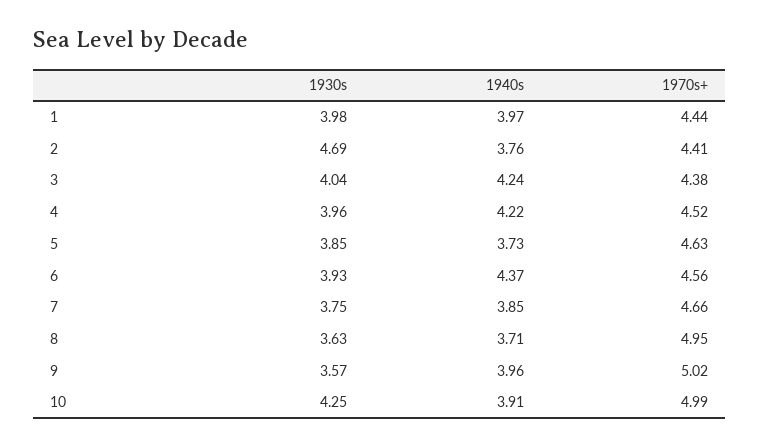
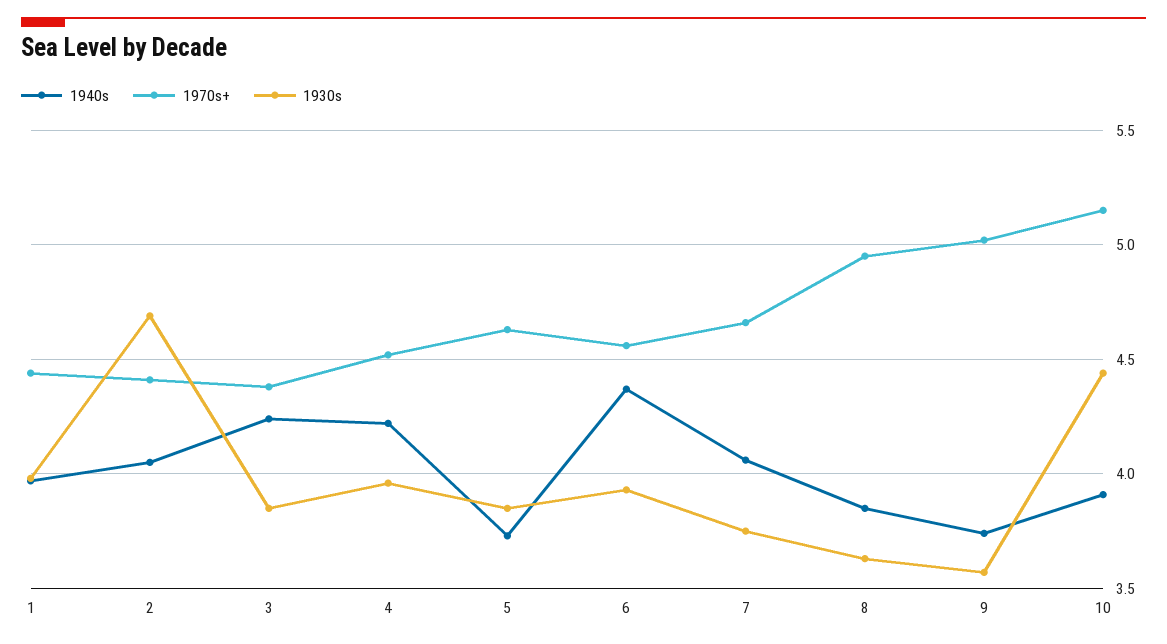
  {
    "1930s": {
      "1": 3.98,
      "2": 4.69,
-     "3": 4.04,
+     "3": 3.85,
      "4": 3.96,
      "5": 3.85,
      "6": 3.93,
      "7": 3.75,
      "8": 3.63,
      "9": 3.57,
-     "10": 4.25
+     "10": 4.45
    },
    "1940s": {
      "1": 3.97,
-     "2": 3.76,
+     "2": 4.05,
      "3": 4.24,
      "4": 4.22,
      "5": 3.73,
      "6": 4.37,
-     "7": 3.85,
+     "7": 4.05,
-     "8": 3.71,
+     "8": 3.85,
-     "9": 3.96,
+     "9": 3.75,
      "10": 3.91
    },
    "1970s+": {
      "1": 4.44,
      "2": 4.41,
      "3": 4.38,
      "4": 4.52,
      "5": 4.63,
      "6": 4.56,
      "7": 4.66,
      "8": 4.95,
      "9": 5.02,
-     "10": 4.99
+     "10": 5.15
    }
  }

